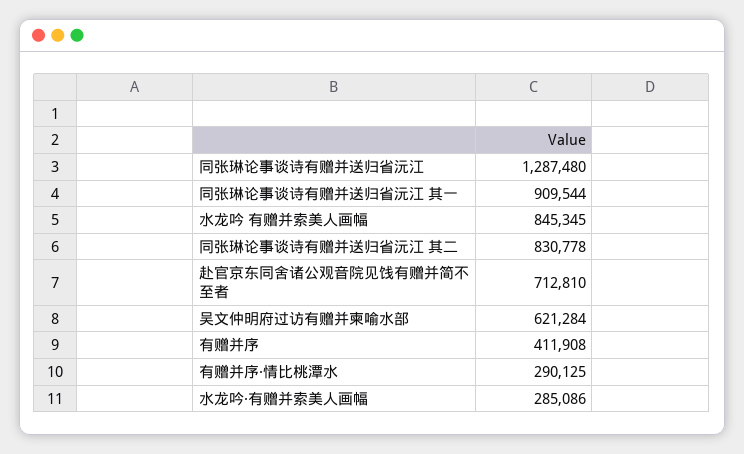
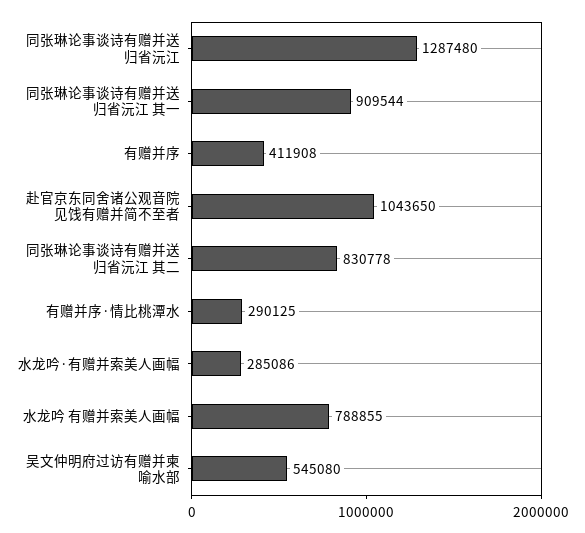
  {
    "同张琳论事谈诗有赠并送归省沅江": 1287480,
    "同张琳论事谈诗有赠并送归省沅江 其一": 909544,
-   "水龙吟 有赠并索美人画幅": 845345,
+   "水龙吟 有赠并索美人画幅": 788855,
    "同张琳论事谈诗有赠并送归省沅江 其二": 830778,
-   "赴官京东同舍诸公观音院见饯有赠并简不至者": 712810,
+   "赴官京东同舍诸公观音院见饯有赠并简不至者": 1043650,
-   "吴文仲明府过访有赠并柬喻水部": 621284,
+   "吴文仲明府过访有赠并柬喻水部": 545080,
    "有赠并序": 411908,
    "有赠并序·情比桃潭水": 290125,
    "水龙吟·有赠并索美人画幅": 285086
  }

